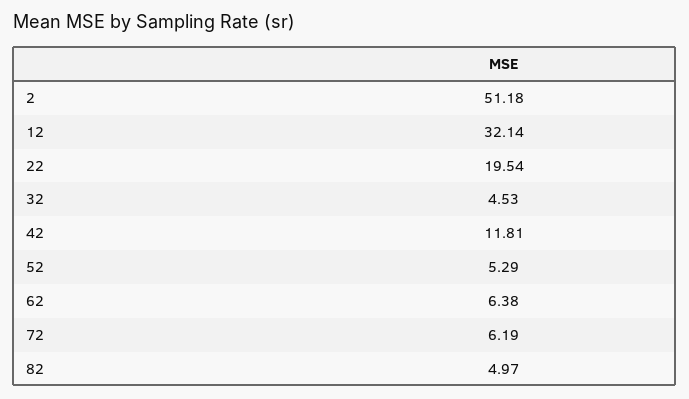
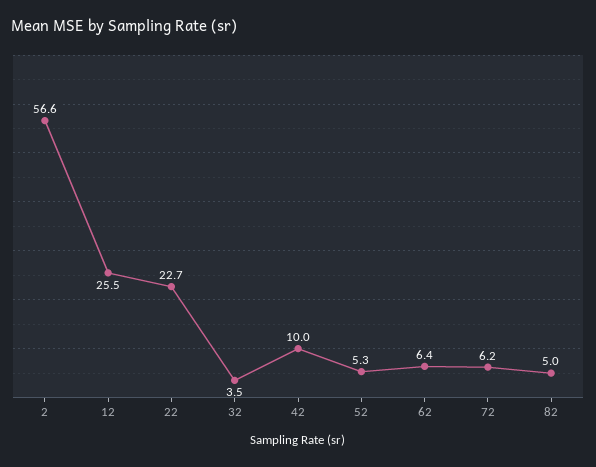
  {
-   "2": 51.18,
+   "2": 56.6,
-   "12": 32.14,
+   "12": 25.5,
-   "22": 19.54,
+   "22": 22.7,
-   "32": 4.53,
+   "32": 3.5,
-   "42": 11.81,
+   "42": 10,
    "52": 5.29,
    "62": 6.38,
    "72": 6.19,
    "82": 4.97
  }

